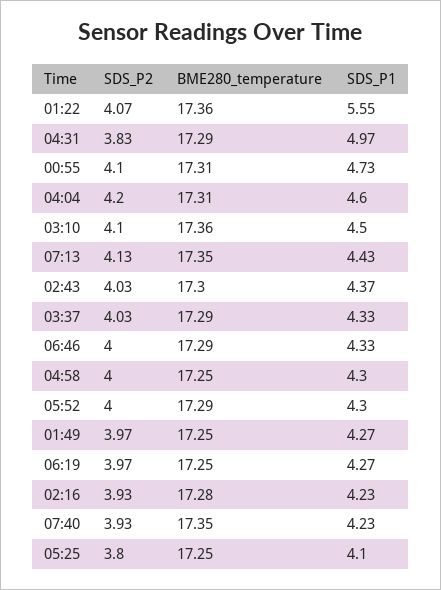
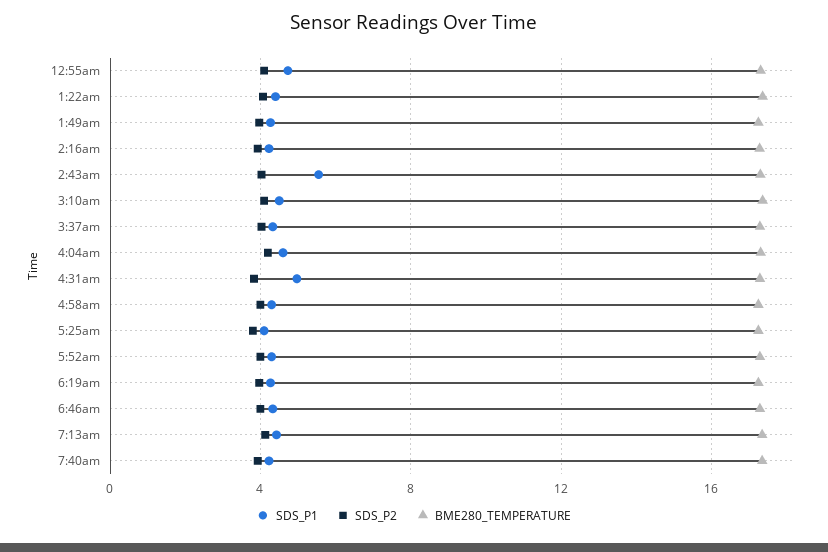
  {
    "SDS_P2": {
      "01:22": 4.07,
      "04:31": 3.83,
      "00:55": 4.1,
      "04:04": 4.2,
      "03:10": 4.1,
      "07:13": 4.13,
      "02:43": 4.03,
      "03:37": 4.03,
      "06:46": 4,
      "04:58": 4,
      "05:52": 4,
      "01:49": 3.97,
      "06:19": 3.97,
      "02:16": 3.93,
      "07:40": 3.93,
      "05:25": 3.8
    },
    "BME280_temperature": {
      "01:22": 17.36,
      "04:31": 17.29,
      "00:55": 17.31,
      "04:04": 17.31,
      "03:10": 17.36,
      "07:13": 17.35,
      "02:43": 17.3,
      "03:37": 17.29,
      "06:46": 17.29,
      "04:58": 17.25,
      "05:52": 17.29,
      "01:49": 17.25,
      "06:19": 17.25,
      "02:16": 17.28,
      "07:40": 17.35,
      "05:25": 17.25
    },
    "SDS_P1": {
-     "01:22": 5.55,
+     "01:22": 4.5,
      "04:31": 4.97,
      "00:55": 4.73,
      "04:04": 4.6,
      "03:10": 4.5,
      "07:13": 4.43,
-     "02:43": 4.37,
+     "02:43": 5.5,
      "03:37": 4.33,
      "06:46": 4.33,
      "04:58": 4.3,
      "05:52": 4.3,
      "01:49": 4.27,
      "06:19": 4.27,
      "02:16": 4.23,
      "07:40": 4.23,
      "05:25": 4.1
    }
  }

